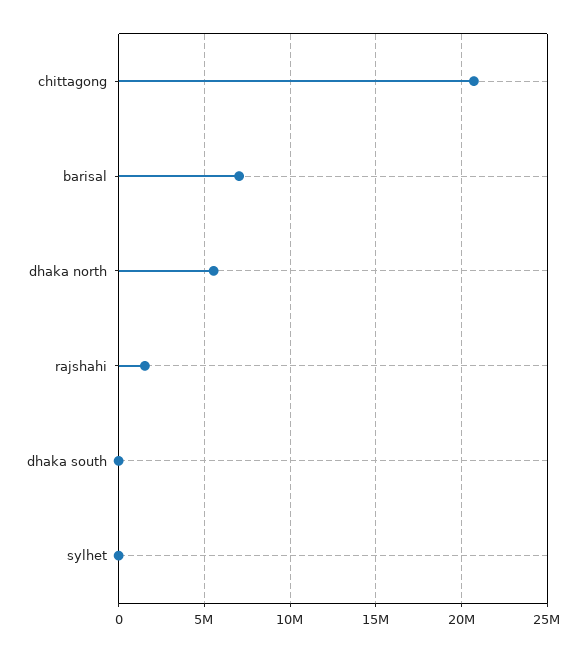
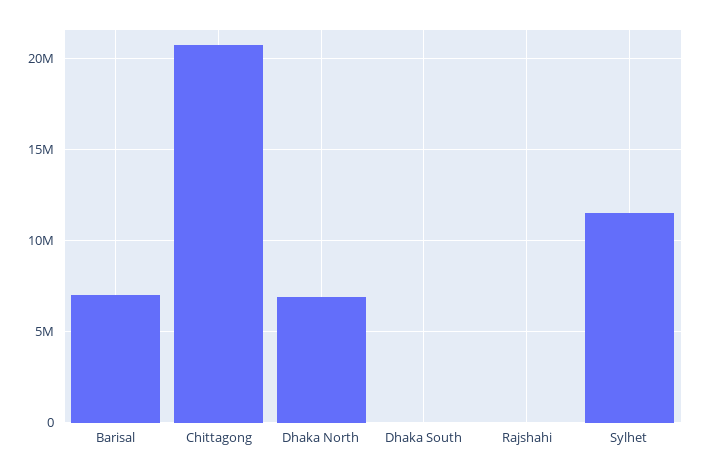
  {
    "chittagong": 20500000,
    "barisal": 7000000,
-   "dhaka north": 5500000,
+   "dhaka north": 7000000,
-   "rajshahi": 1500000,
+   "rajshahi": 0,
    "dhaka south": 0,
-   "sylhet": 0
+   "sylhet": 11500000
  }

